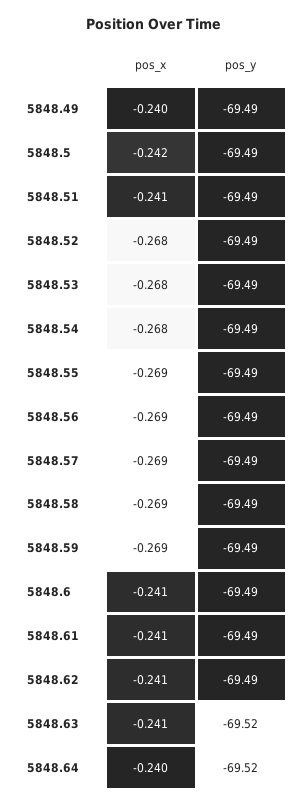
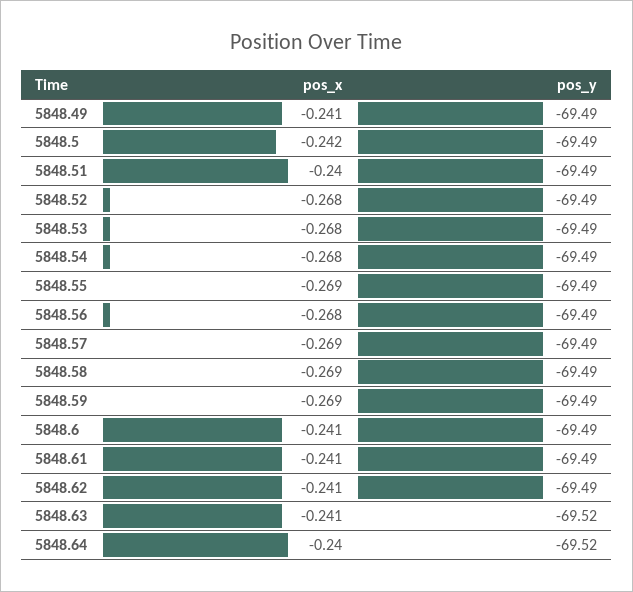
  {
    "pos_x": {
-     "5848.49": -0.24,
+     "5848.49": -0.241,
      "5848.5": -0.242,
-     "5848.51": -0.241,
+     "5848.51": -0.24,
      "5848.52": -0.268,
      "5848.53": -0.268,
      "5848.54": -0.268,
      "5848.55": -0.269,
-     "5848.56": -0.269,
+     "5848.56": -0.268,
      "5848.57": -0.269,
      "5848.58": -0.269,
      "5848.59": -0.269,
      "5848.6": -0.241,
      "5848.61": -0.241,
      "5848.62": -0.241,
      "5848.63": -0.241,
      "5848.64": -0.24
    },
    "pos_y": {
      "5848.49": -69.49,
      "5848.5": -69.49,
      "5848.51": -69.49,
      "5848.52": -69.49,
      "5848.53": -69.49,
      "5848.54": -69.49,
      "5848.55": -69.49,
      "5848.56": -69.49,
      "5848.57": -69.49,
      "5848.58": -69.49,
      "5848.59": -69.49,
      "5848.6": -69.49,
      "5848.61": -69.49,
      "5848.62": -69.49,
      "5848.63": -69.52,
      "5848.64": -69.52
    }
  }

